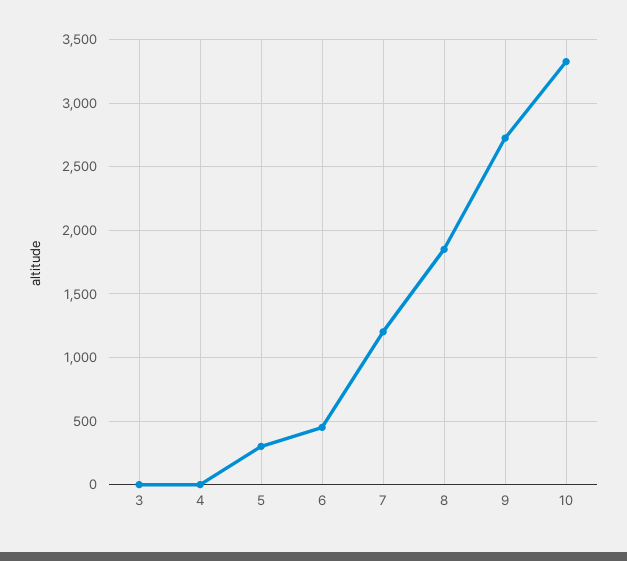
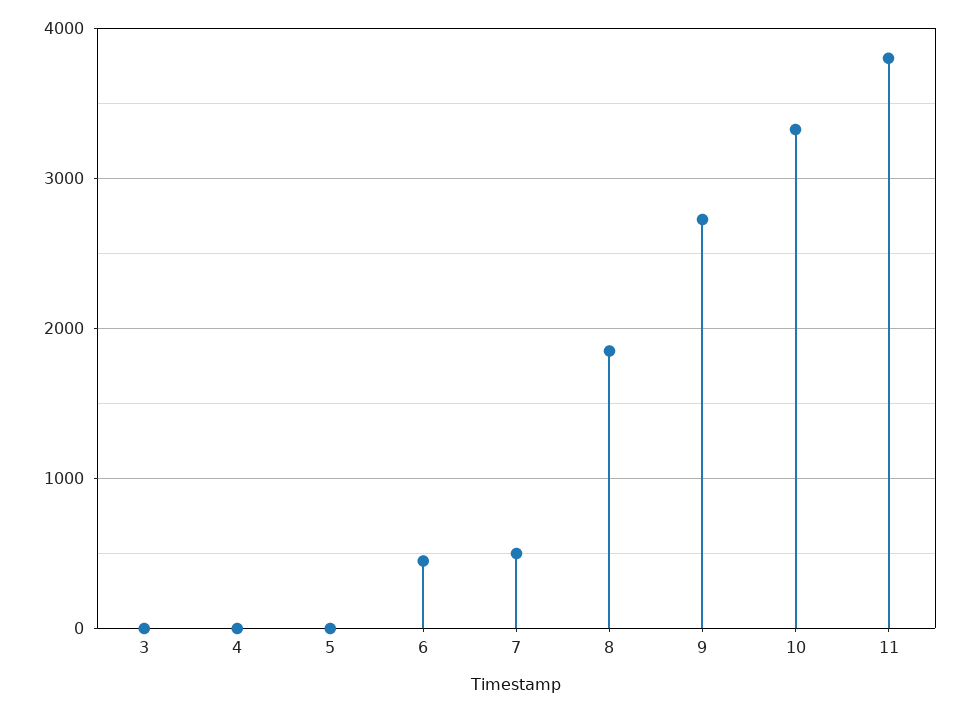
  {
    "3": 0,
    "4": 0,
-   "5": 300,
+   "5": 0,
    "6": 450,
-   "7": 1200,
+   "7": 500,
    "8": 1850,
    "9": 2750,
-   "10": 3350
+   "10": 3350,
+   "11": 3800
  }

